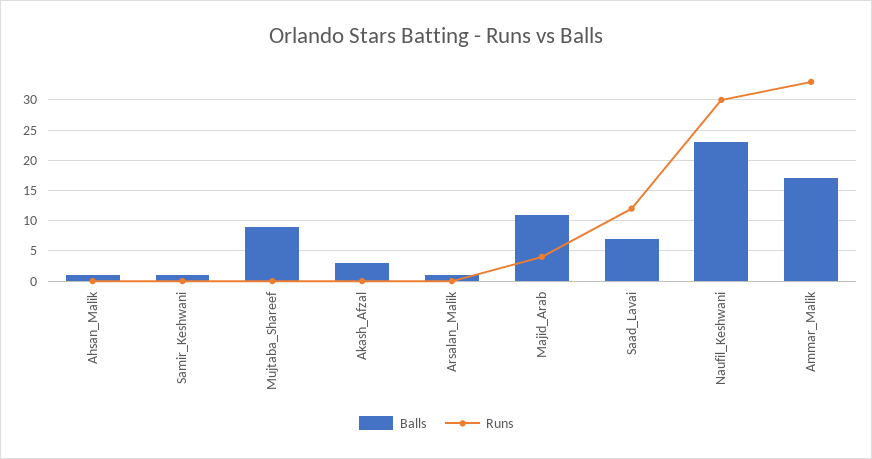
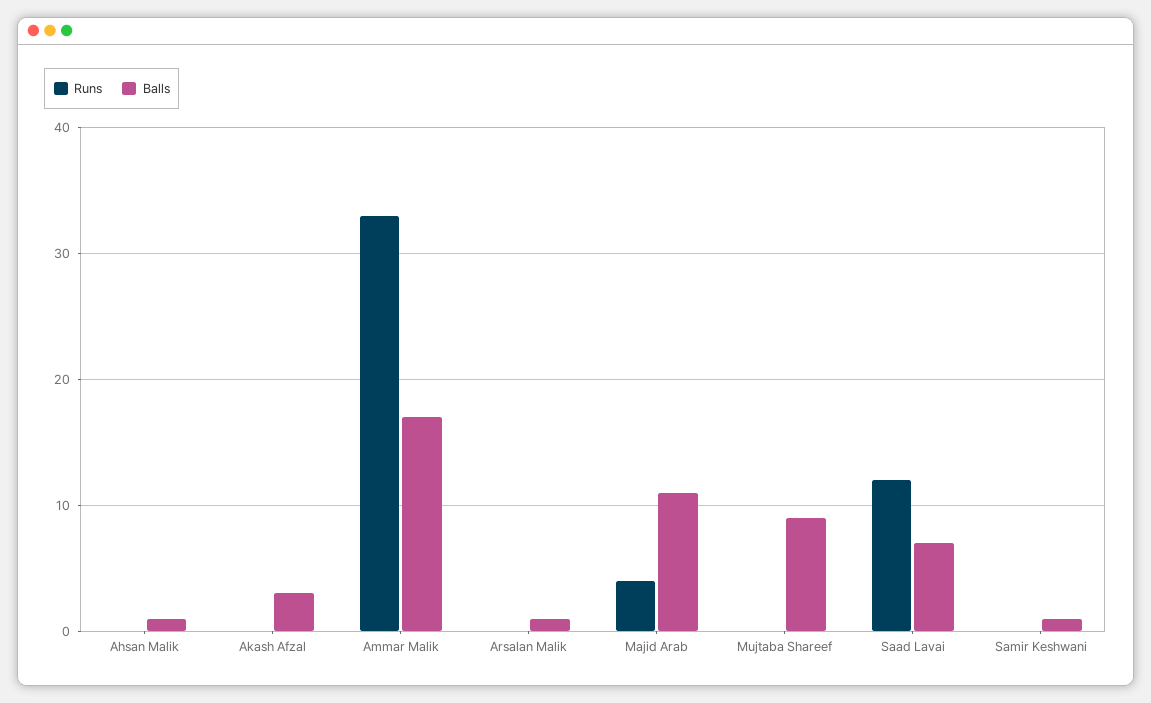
  {
    "Balls": {
      "Ahsan_Malik": 1,
      "Samir_Keshwani": 1,
      "Mujtaba_Shareef": 9,
      "Akash_Afzal": 3,
      "Arsalan_Malik": 1,
      "Majid_Arab": 11,
      "Saad_Lavai": 7,
-     "Naufil_Keshwani": 23,
      "Ammar_Malik": 17
    },
    "Runs": {
      "Ahsan_Malik": 0,
      "Samir_Keshwani": 0,
      "Mujtaba_Shareef": 0,
      "Akash_Afzal": 0,
      "Arsalan_Malik": 0,
      "Majid_Arab": 4,
      "Saad_Lavai": 12,
-     "Naufil_Keshwani": 30,
      "Ammar_Malik": 33
    }
  }

